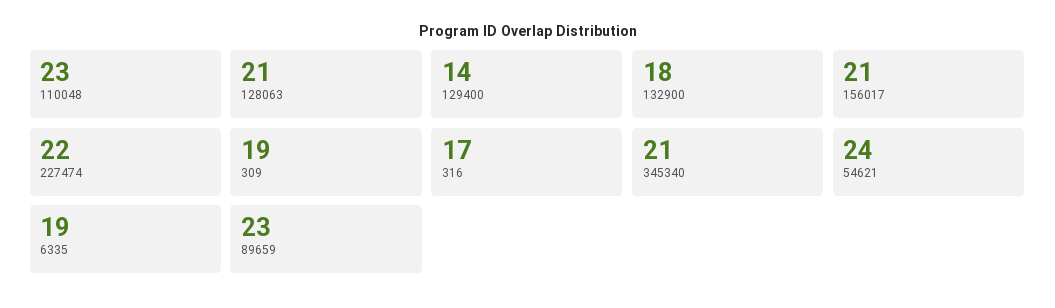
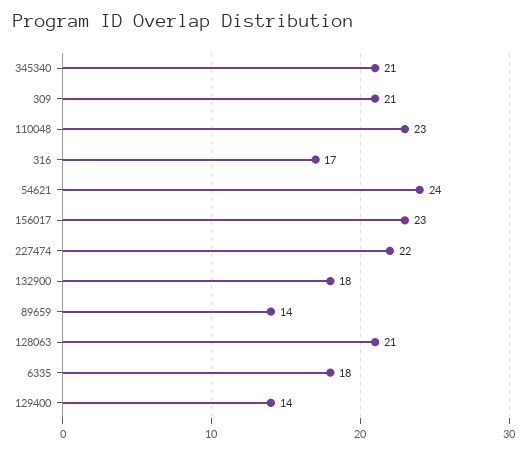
  {
    "110048": 23,
    "128063": 21,
    "129400": 14,
    "132900": 18,
-   "156017": 21,
+   "156017": 23,
    "227474": 22,
-   "309": 19,
+   "309": 21,
    "316": 17,
    "345340": 21,
    "54621": 24,
-   "6335": 19,
+   "6335": 18,
-   "89659": 23
+   "89659": 14
  }

